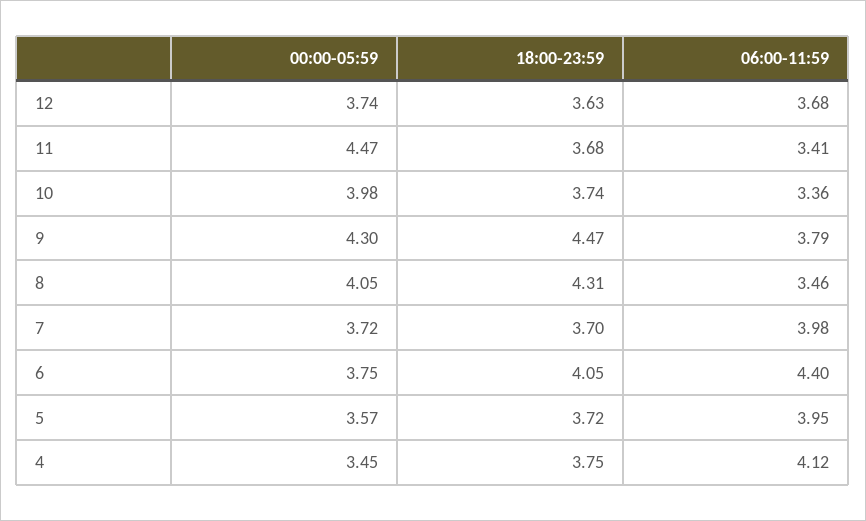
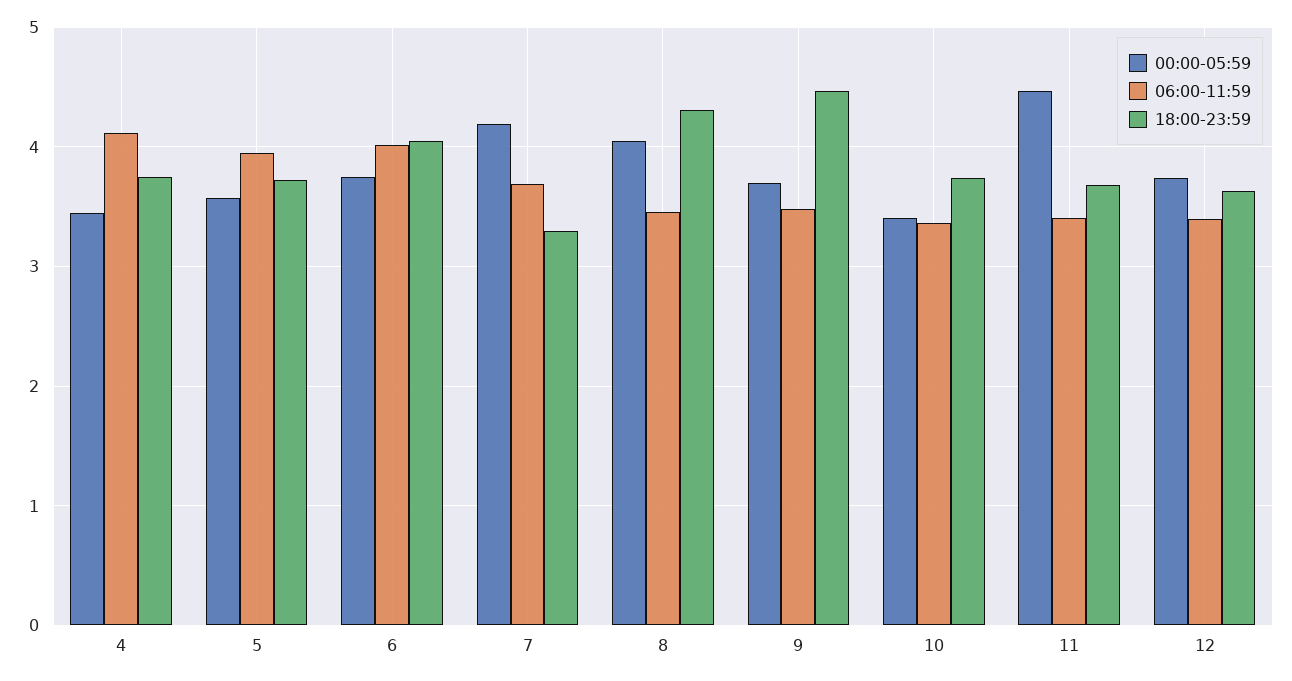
  {
    "00:00-05:59": {
      "12": 3.74,
      "11": 4.47,
-     "10": 3.98,
+     "10": 3.4,
-     "9": 4.3,
+     "9": 3.7,
      "8": 4.05,
-     "7": 3.72,
+     "7": 4.2,
      "6": 3.75,
      "5": 3.57,
      "4": 3.45
    },
    "18:00-23:59": {
      "12": 3.63,
      "11": 3.68,
      "10": 3.74,
      "9": 4.47,
      "8": 4.31,
-     "7": 3.7,
+     "7": 3.3,
      "6": 4.05,
      "5": 3.72,
      "4": 3.75
    },
    "06:00-11:59": {
-     "12": 3.68,
+     "12": 3.4,
      "11": 3.41,
      "10": 3.36,
-     "9": 3.79,
+     "9": 3.5,
      "8": 3.46,
-     "7": 3.98,
+     "7": 3.7,
-     "6": 4.4,
+     "6": 4,
      "5": 3.95,
      "4": 4.12
    }
  }

